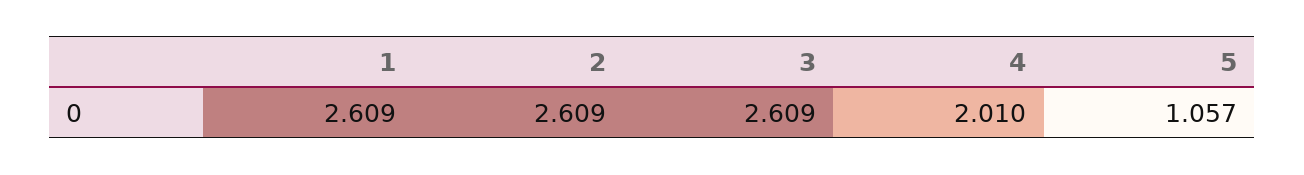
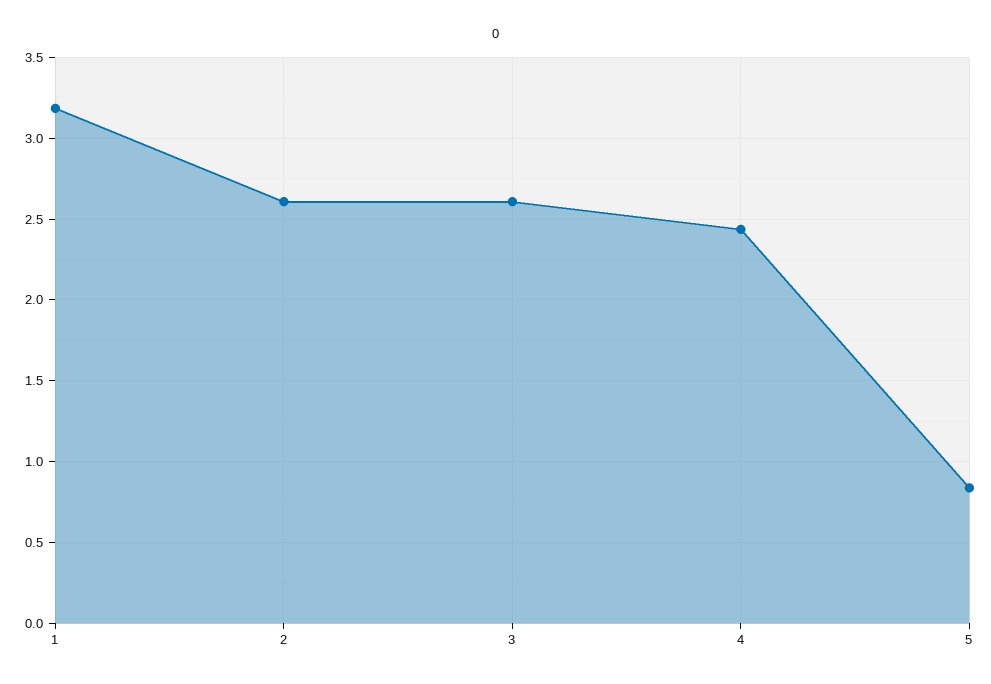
  {
-   "1": 2.609,
+   "1": 3.2,
    "2": 2.609,
    "3": 2.609,
-   "4": 2.01,
+   "4": 2.45,
-   "5": 1.057
+   "5": 0.85
  }

